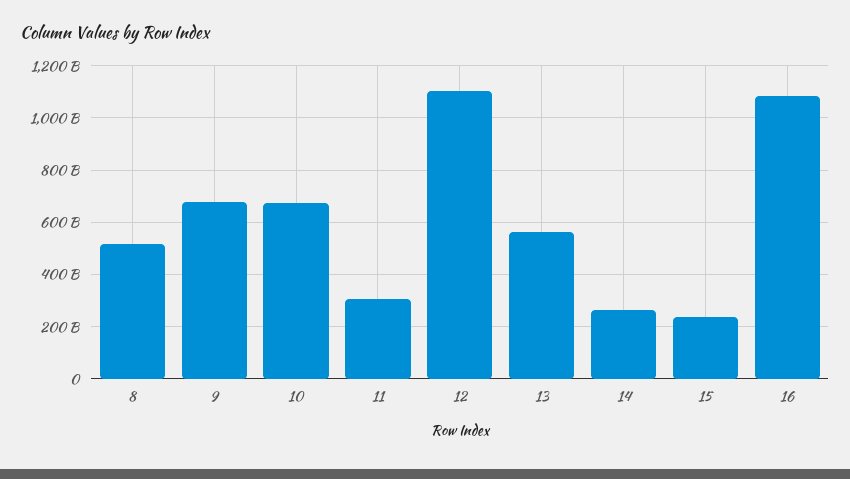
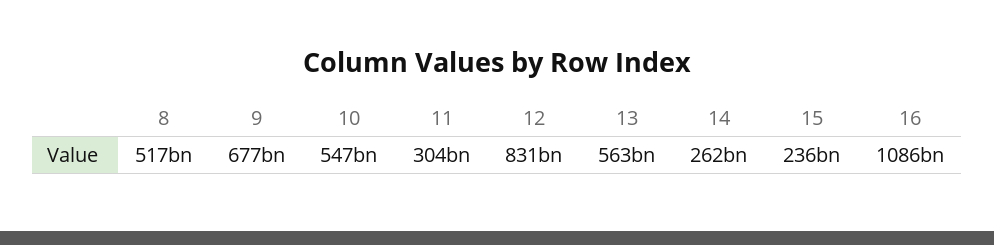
  {
    "8": 517000000000,
    "9": 677000000000,
-   "10": 675000000000,
+   "10": 547000000000,
    "11": 304000000000,
-   "12": 1100000000000,
+   "12": 831000000000,
    "13": 563000000000,
    "14": 262000000000,
    "15": 236000000000,
    "16": 1086000000000
  }

